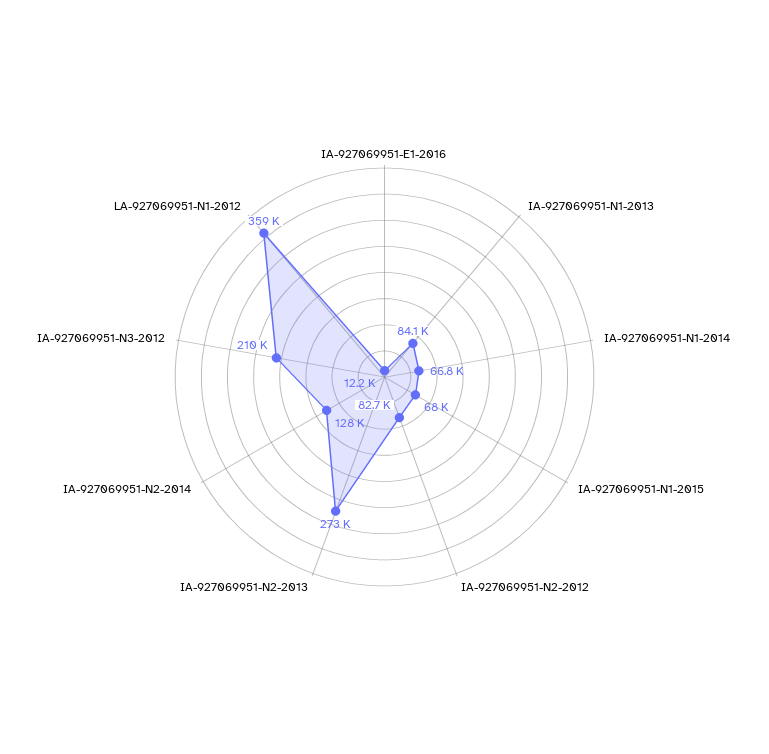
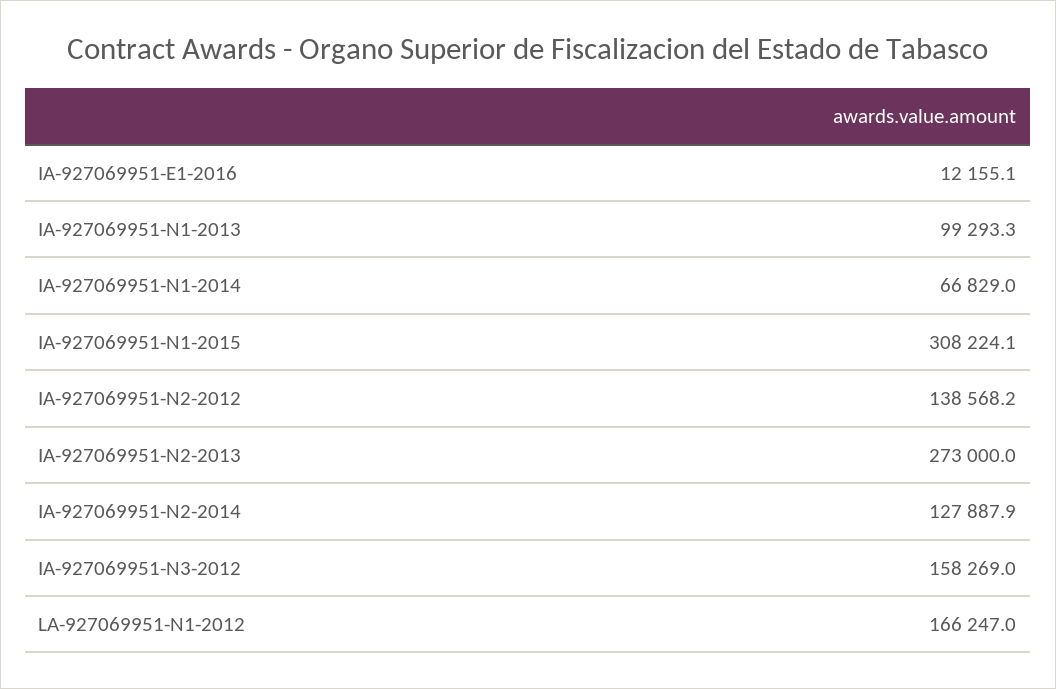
  {
    "IA-927069951-E1-2016": 12155.1,
-   "IA-927069951-N1-2013": 84100,
+   "IA-927069951-N1-2013": 99293.3,
    "IA-927069951-N1-2014": 66829,
-   "IA-927069951-N1-2015": 68000,
+   "IA-927069951-N1-2015": 308224.1,
-   "IA-927069951-N2-2012": 82700,
+   "IA-927069951-N2-2012": 138568.2,
    "IA-927069951-N2-2013": 273000,
    "IA-927069951-N2-2014": 127887.9,
-   "IA-927069951-N3-2012": 210000,
+   "IA-927069951-N3-2012": 158269,
-   "LA-927069951-N1-2012": 359000
+   "LA-927069951-N1-2012": 166247
  }

